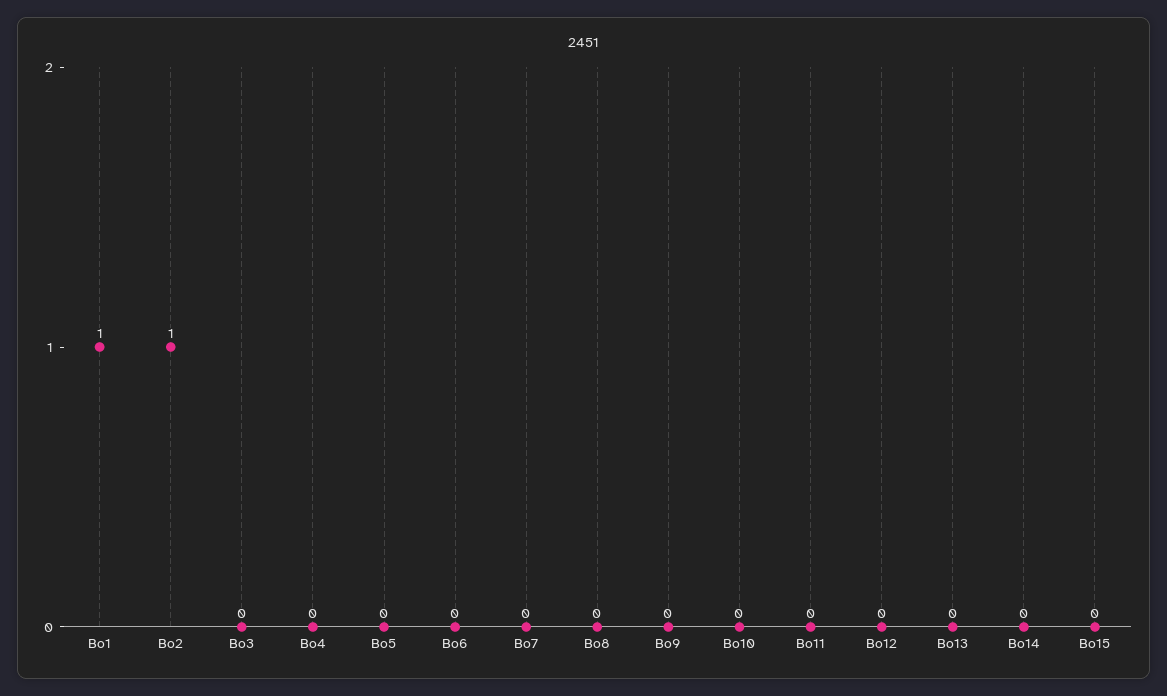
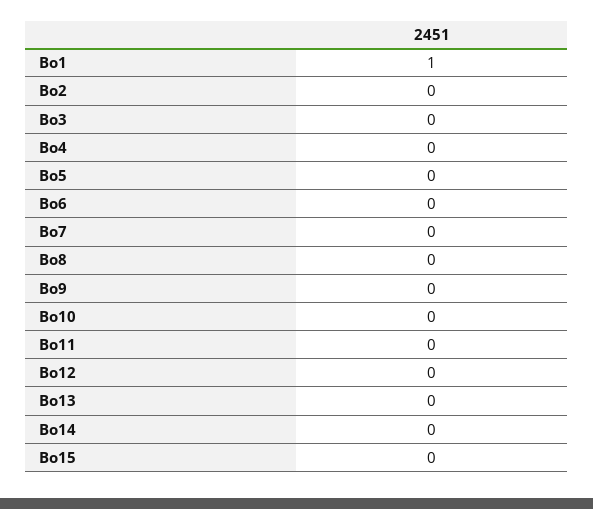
  {
    "Bo1": 1,
-   "Bo2": 1,
+   "Bo2": 0,
    "Bo3": 0,
    "Bo4": 0,
    "Bo5": 0,
    "Bo6": 0,
    "Bo7": 0,
    "Bo8": 0,
    "Bo9": 0,
    "Bo10": 0,
    "Bo11": 0,
    "Bo12": 0,
    "Bo13": 0,
    "Bo14": 0,
    "Bo15": 0
  }

